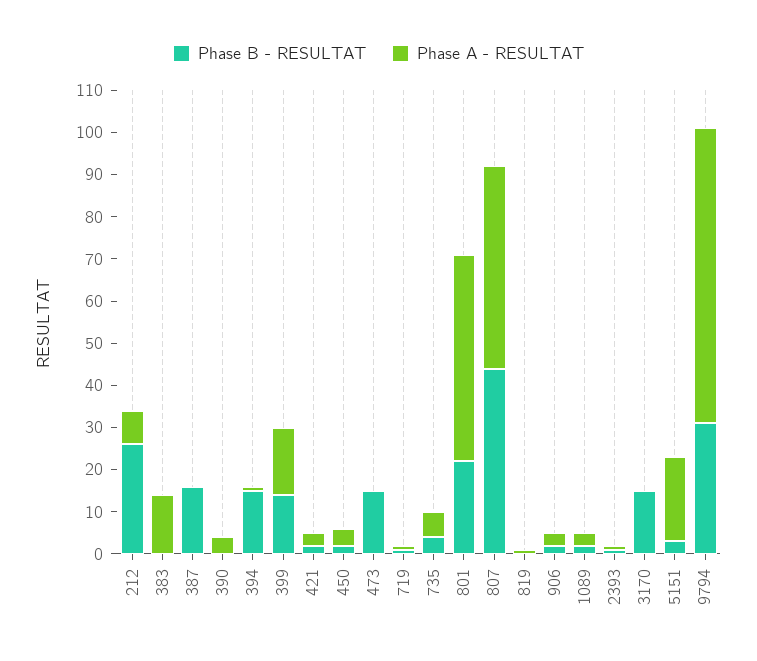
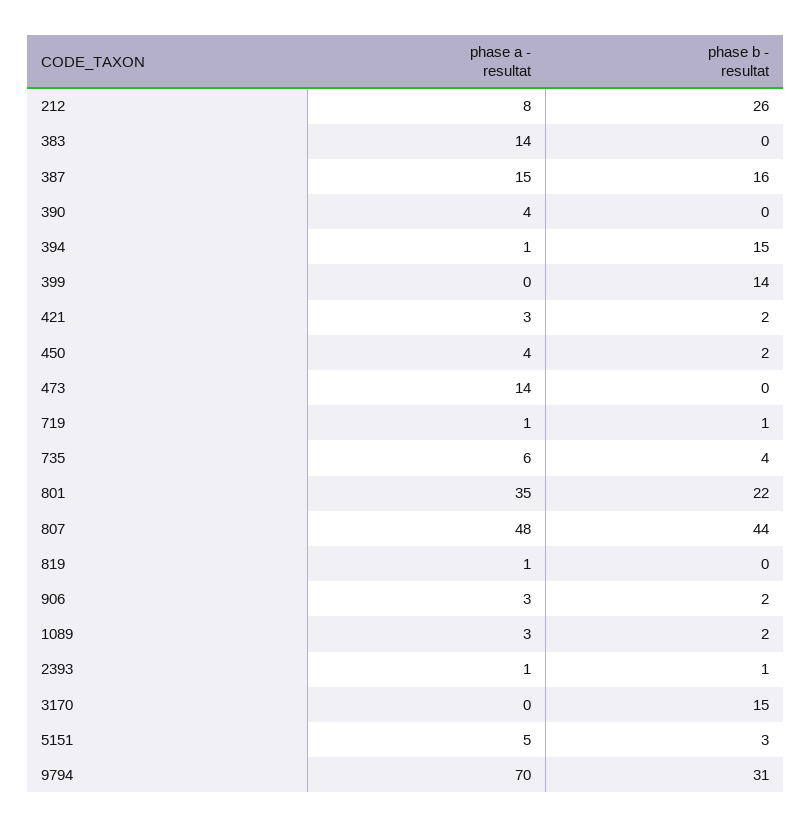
  {
    "Phase B - RESULTAT": {
      "212": 26,
      "383": 0,
      "387": 16,
      "390": 0,
      "394": 15,
      "399": 14,
      "421": 2,
      "450": 2,
-     "473": 15,
+     "473": 0,
      "719": 1,
      "735": 4,
      "801": 22,
      "807": 44,
      "819": 0,
      "906": 2,
      "1089": 2,
      "2393": 1,
      "3170": 15,
      "5151": 3,
      "9794": 31
    },
    "Phase A - RESULTAT": {
      "212": 8,
      "383": 14,
-     "387": 0,
+     "387": 15,
      "390": 4,
      "394": 1,
-     "399": 15,
+     "399": 0,
      "421": 3,
      "450": 4,
-     "473": 0,
+     "473": 14,
      "719": 1,
      "735": 6,
-     "801": 50,
+     "801": 35,
      "807": 48,
      "819": 1,
      "906": 3,
      "1089": 3,
      "2393": 1,
      "3170": 0,
-     "5151": 20,
+     "5151": 5,
      "9794": 70
    }
  }

